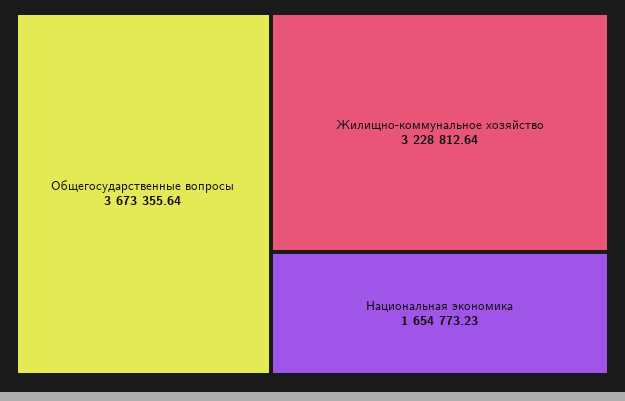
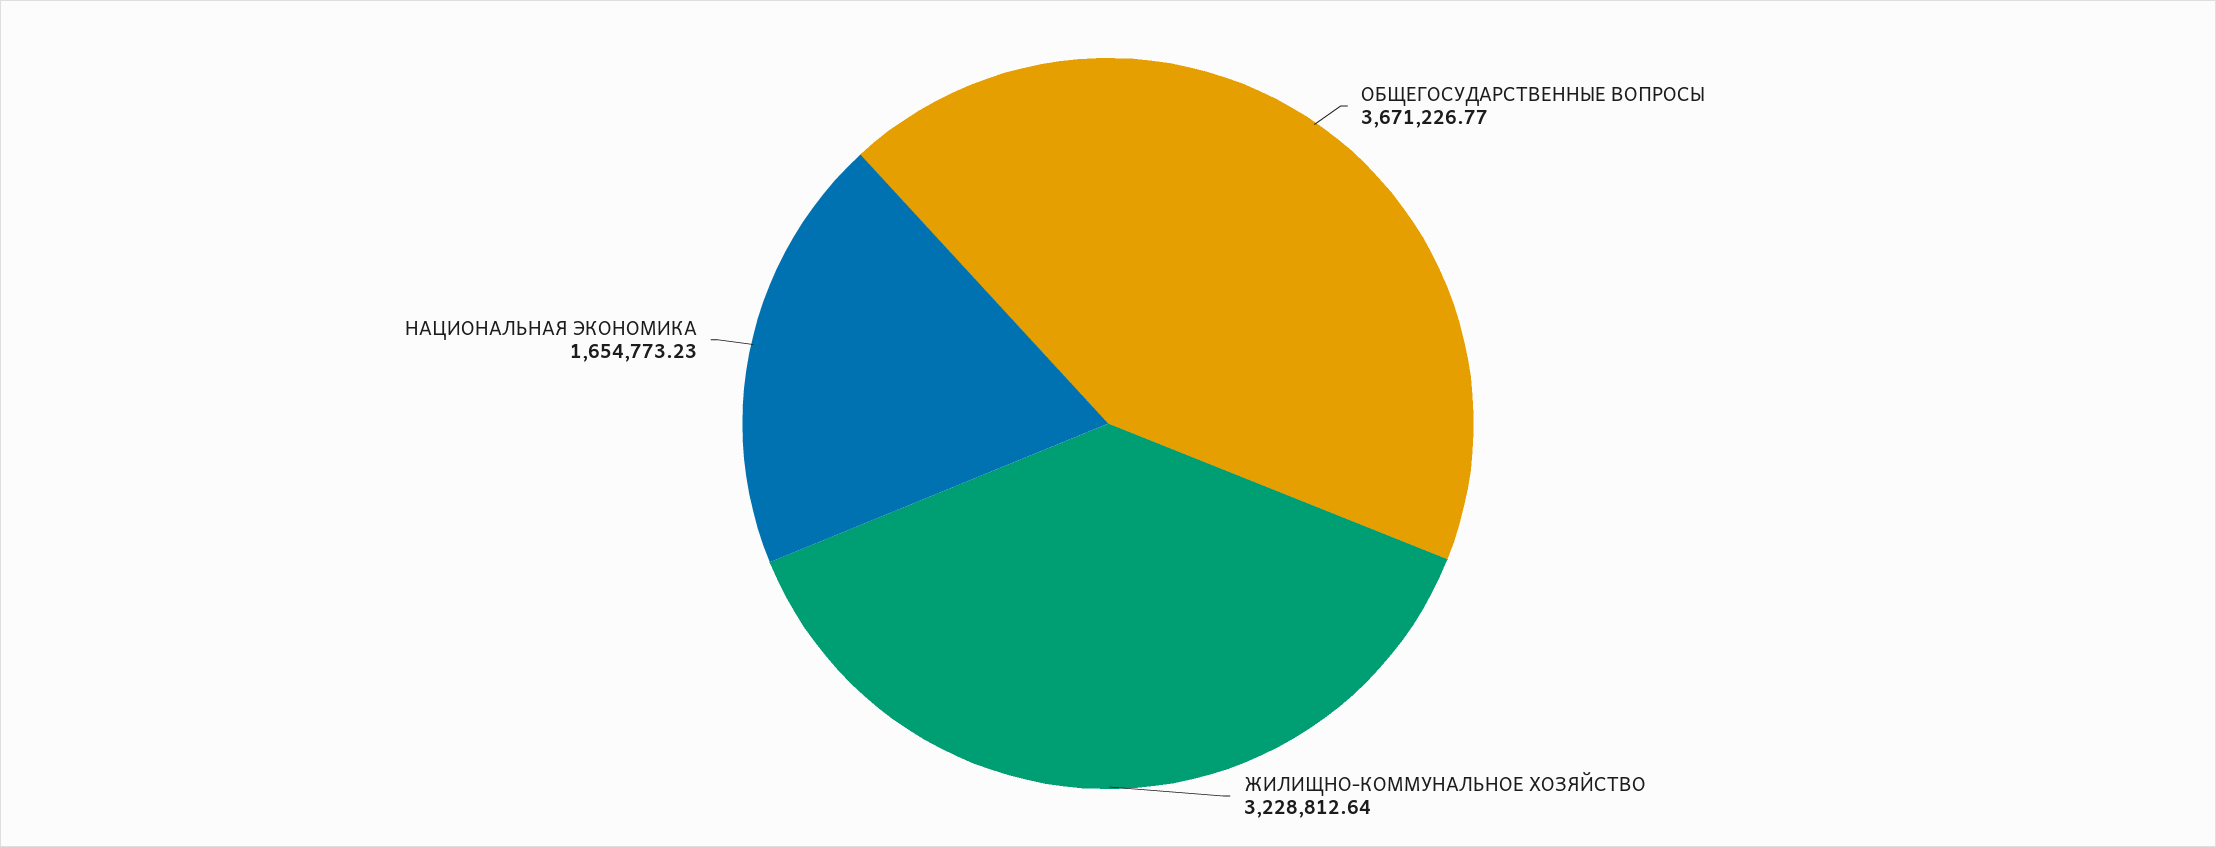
  {
-   "Общегосударственные вопросы": 3673355.64,
+   "Общегосударственные вопросы": 3671226.77,
    "Жилищно-коммунальное хозяйство": 3228812.64,
    "Национальная экономика": 1654773.23
  }

